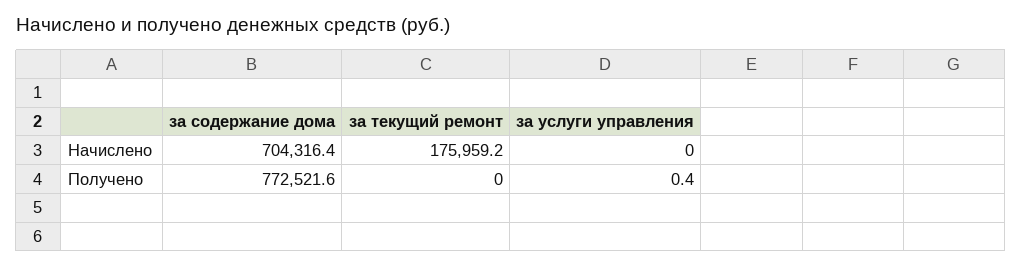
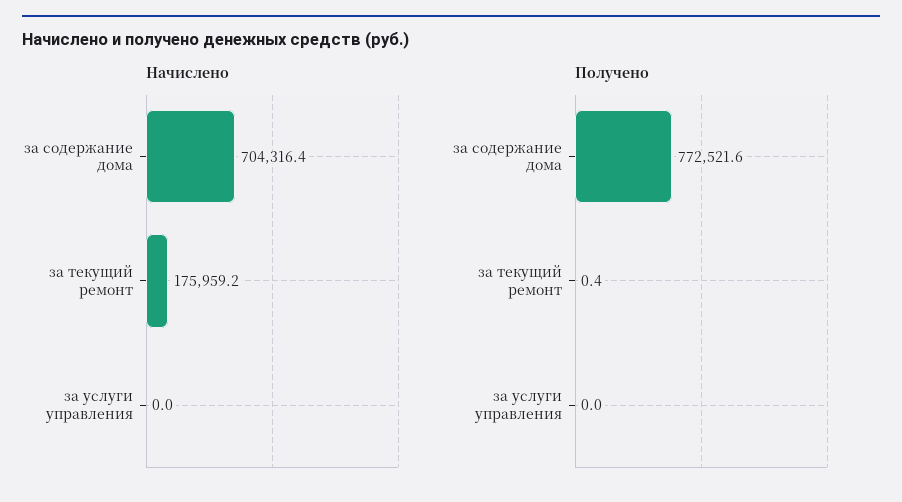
  {
    "Начислено": {
      "за содержание дома": 704316.4,
      "за текущий ремонт": 175959.2,
      "за услуги управления": 0
    },
    "Получено": {
      "за содержание дома": 772521.6,
-     "за текущий ремонт": 0,
+     "за текущий ремонт": 0.4,
-     "за услуги управления": 0.4
+     "за услуги управления": 0
    }
  }

